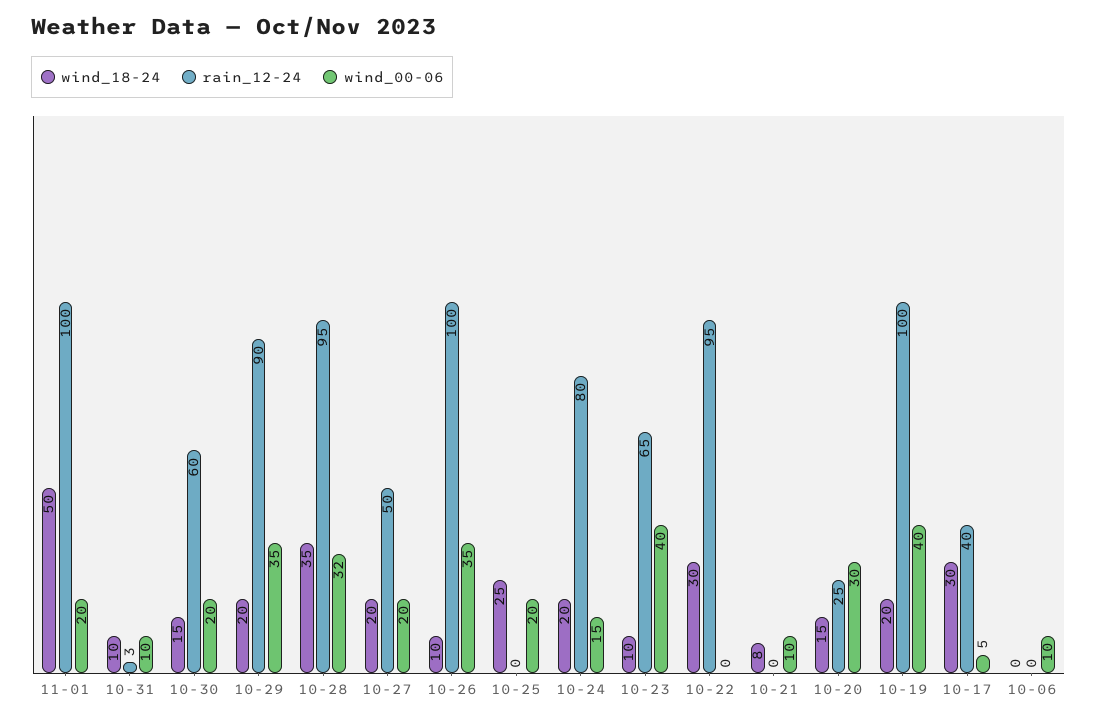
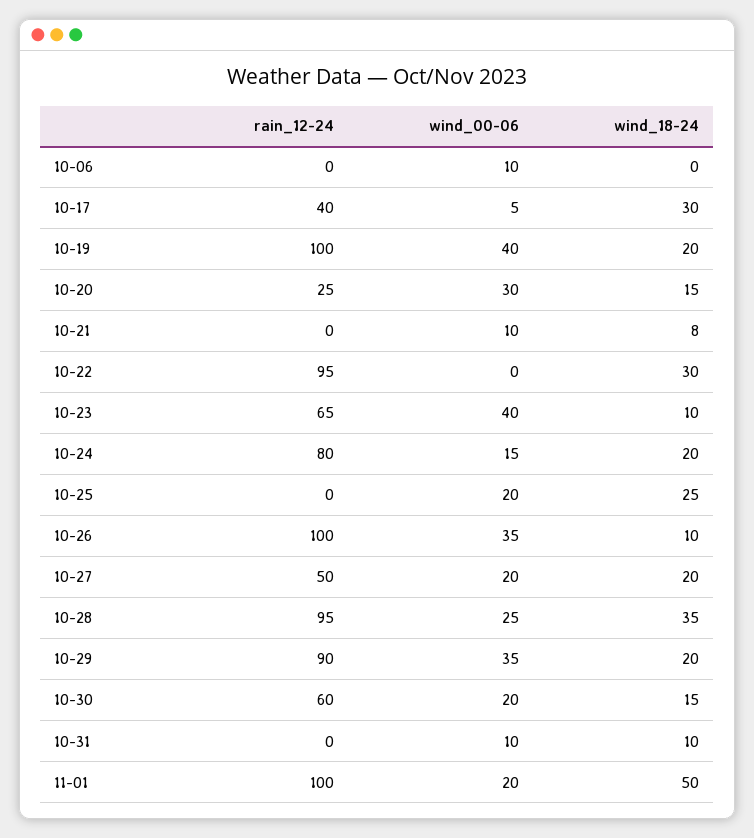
  {
    "wind_18-24": {
      "11-01": 50,
      "10-31": 10,
      "10-30": 15,
      "10-29": 20,
      "10-28": 35,
      "10-27": 20,
      "10-26": 10,
      "10-25": 25,
      "10-24": 20,
      "10-23": 10,
      "10-22": 30,
      "10-21": 8,
      "10-20": 15,
      "10-19": 20,
      "10-17": 30,
      "10-06": 0
    },
    "rain_12-24": {
      "11-01": 100,
-     "10-31": 3,
+     "10-31": 0,
      "10-30": 60,
      "10-29": 90,
      "10-28": 95,
      "10-27": 50,
      "10-26": 100,
      "10-25": 0,
      "10-24": 80,
      "10-23": 65,
      "10-22": 95,
      "10-21": 0,
      "10-20": 25,
      "10-19": 100,
      "10-17": 40,
      "10-06": 0
    },
    "wind_00-06": {
      "11-01": 20,
      "10-31": 10,
      "10-30": 20,
      "10-29": 35,
-     "10-28": 32,
+     "10-28": 25,
      "10-27": 20,
      "10-26": 35,
      "10-25": 20,
      "10-24": 15,
      "10-23": 40,
      "10-22": 0,
      "10-21": 10,
      "10-20": 30,
      "10-19": 40,
      "10-17": 5,
      "10-06": 10
    }
  }

